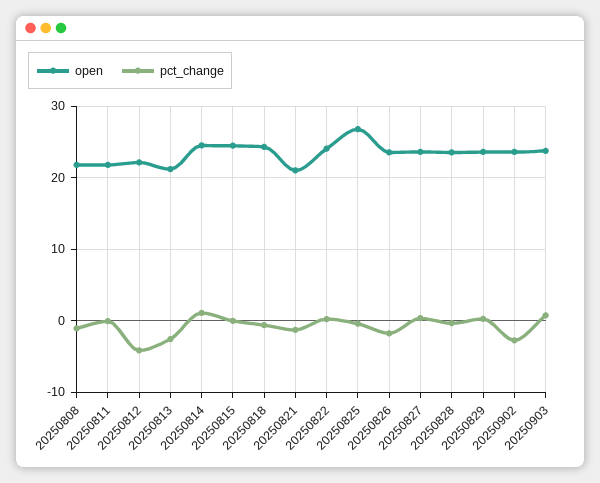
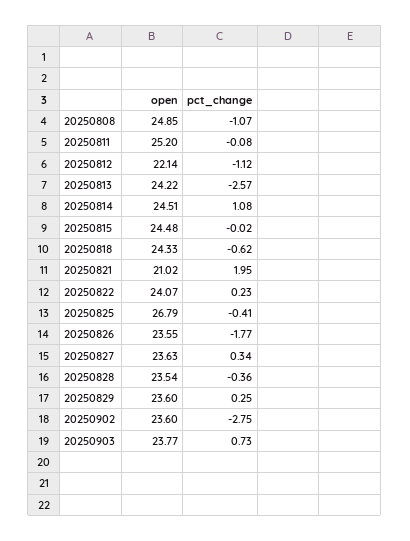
  {
    "open": {
-     "20250808": 22,
+     "20250808": 24.85,
-     "20250811": 22,
+     "20250811": 25.2,
      "20250812": 22.14,
-     "20250813": 21,
+     "20250813": 24.22,
      "20250814": 24.51,
      "20250815": 24.48,
      "20250818": 24.33,
      "20250821": 21.02,
      "20250822": 24.07,
      "20250825": 26.79,
      "20250826": 23.55,
      "20250827": 23.63,
      "20250828": 23.54,
      "20250829": 23.6,
      "20250902": 23.6,
      "20250903": 23.77
    },
    "pct_change": {
      "20250808": -1.07,
      "20250811": -0.08,
-     "20250812": -4,
+     "20250812": -1.12,
      "20250813": -2.57,
      "20250814": 1.08,
      "20250815": -0.02,
      "20250818": -0.62,
-     "20250821": -1,
+     "20250821": 1.95,
      "20250822": 0.23,
      "20250825": -0.41,
      "20250826": -1.77,
      "20250827": 0.34,
      "20250828": -0.36,
      "20250829": 0.25,
      "20250902": -2.75,
      "20250903": 0.73
    }
  }

